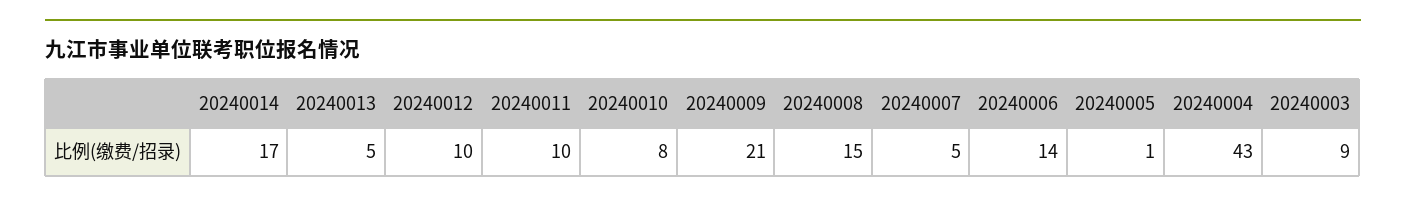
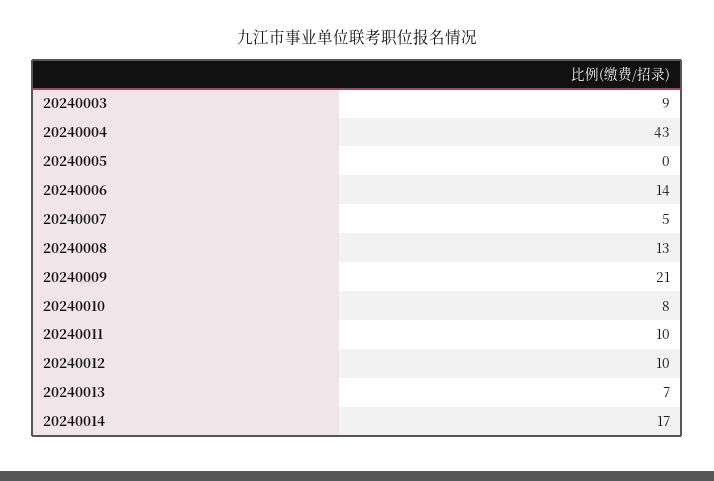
  {
    "20240014": 17,
-   "20240013": 5,
+   "20240013": 7,
    "20240012": 10,
    "20240011": 10,
    "20240010": 8,
    "20240009": 21,
-   "20240008": 15,
+   "20240008": 13,
    "20240007": 5,
    "20240006": 14,
-   "20240005": 1,
+   "20240005": 0,
    "20240004": 43,
    "20240003": 9
  }

